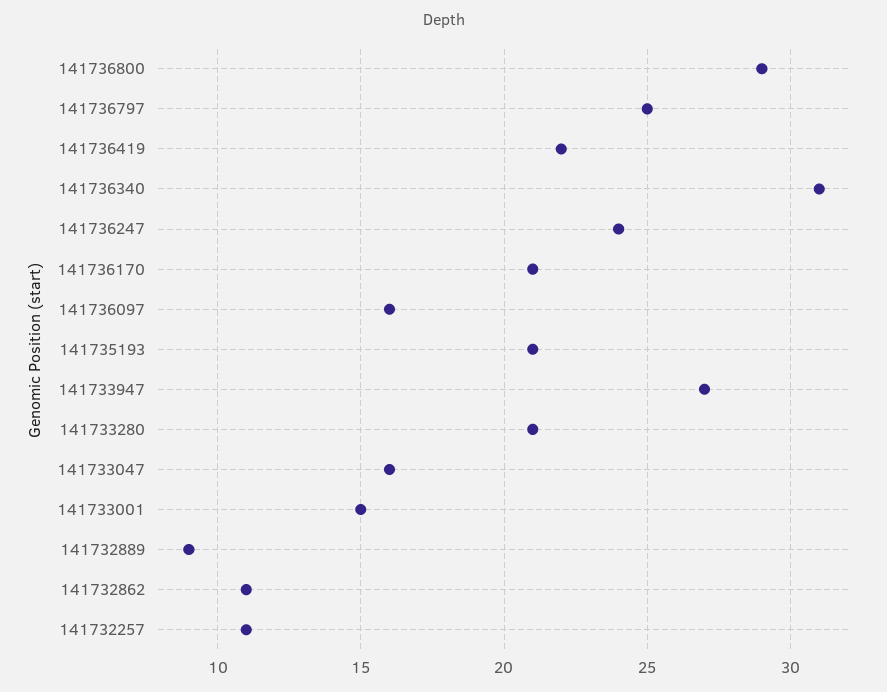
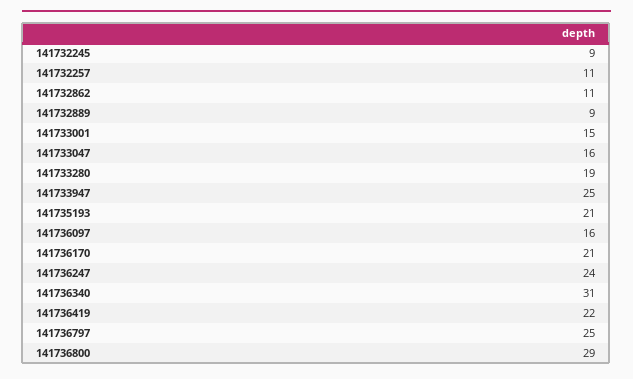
  {
    "141736800": 29,
    "141736797": 25,
    "141736419": 22,
    "141736340": 31,
    "141736247": 24,
    "141736170": 21,
    "141736097": 16,
    "141735193": 21,
-   "141733947": 27,
+   "141733947": 25,
-   "141733280": 21,
+   "141733280": 19,
    "141733047": 16,
    "141733001": 15,
    "141732889": 9,
    "141732862": 11,
-   "141732257": 11
+   "141732257": 11,
+   "141732245": 9
  }

